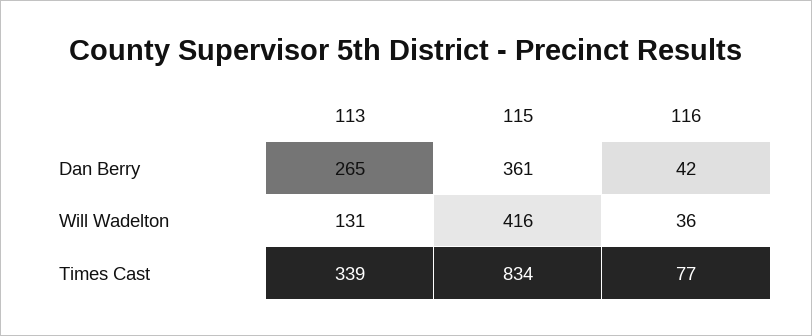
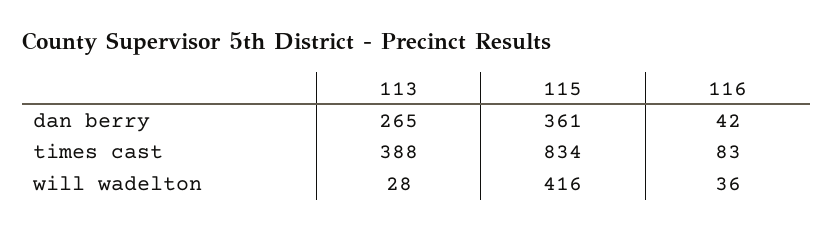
  {
    "113": {
      "Dan Berry": 265,
-     "Will Wadelton": 131,
+     "Will Wadelton": 28,
-     "Times Cast": 339
+     "Times Cast": 388
    },
    "115": {
      "Dan Berry": 361,
      "Will Wadelton": 416,
      "Times Cast": 834
    },
    "116": {
      "Dan Berry": 42,
      "Will Wadelton": 36,
-     "Times Cast": 77
+     "Times Cast": 83
    }
  }

